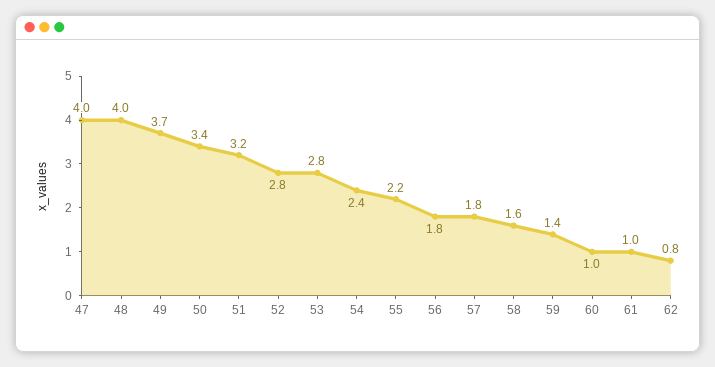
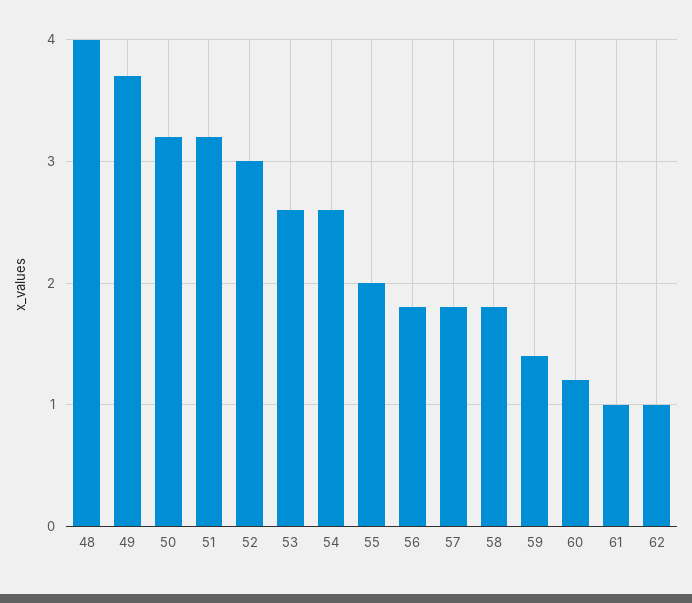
  {
-   "47": 4,
    "48": 4,
    "49": 3.7,
-   "50": 3.4,
+   "50": 3.2,
    "51": 3.2,
-   "52": 2.8,
+   "52": 3,
-   "53": 2.8,
+   "53": 2.6,
-   "54": 2.4,
+   "54": 2.6,
-   "55": 2.2,
+   "55": 2,
    "56": 1.8,
    "57": 1.8,
-   "58": 1.6,
+   "58": 1.8,
    "59": 1.4,
-   "60": 1,
+   "60": 1.2,
    "61": 1,
-   "62": 0.8
+   "62": 1
  }

